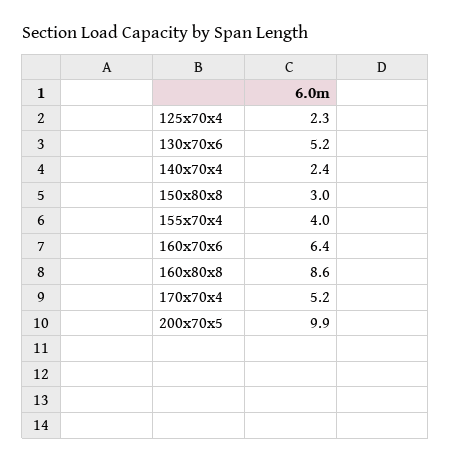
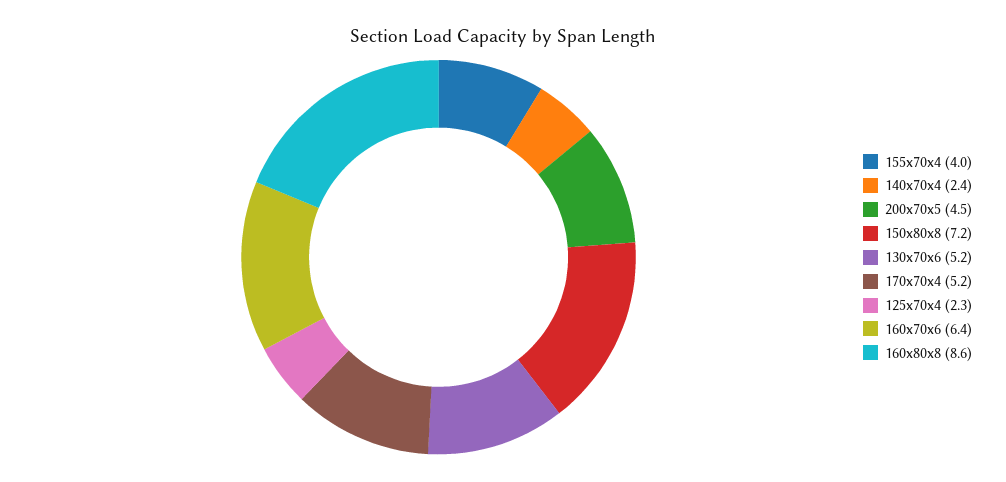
  {
    "125x70x4": 2.3,
    "130x70x6": 5.2,
    "140x70x4": 2.4,
-   "150x80x8": 3,
+   "150x80x8": 7.2,
    "155x70x4": 4,
    "160x70x6": 6.4,
    "160x80x8": 8.6,
    "170x70x4": 5.2,
-   "200x70x5": 9.9
+   "200x70x5": 4.5
  }

